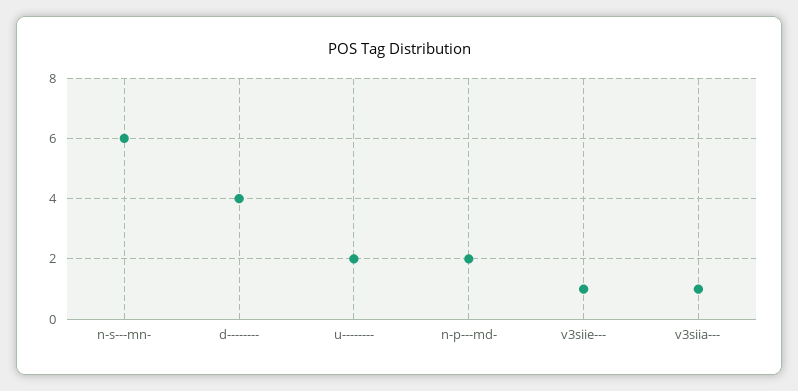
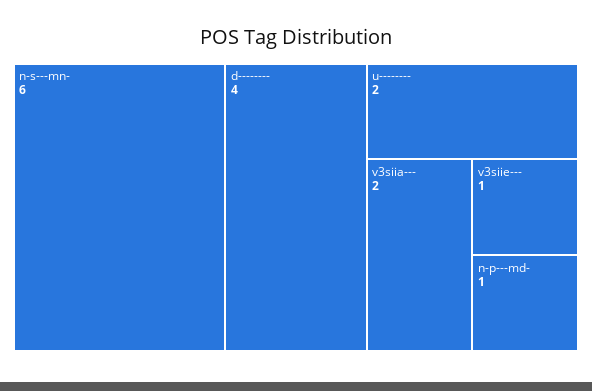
  {
    "n-s---mn-": 6,
    "d--------": 4,
    "u--------": 2,
-   "n-p---md-": 2,
+   "n-p---md-": 1,
    "v3siie---": 1,
-   "v3siia---": 1
+   "v3siia---": 2
  }

